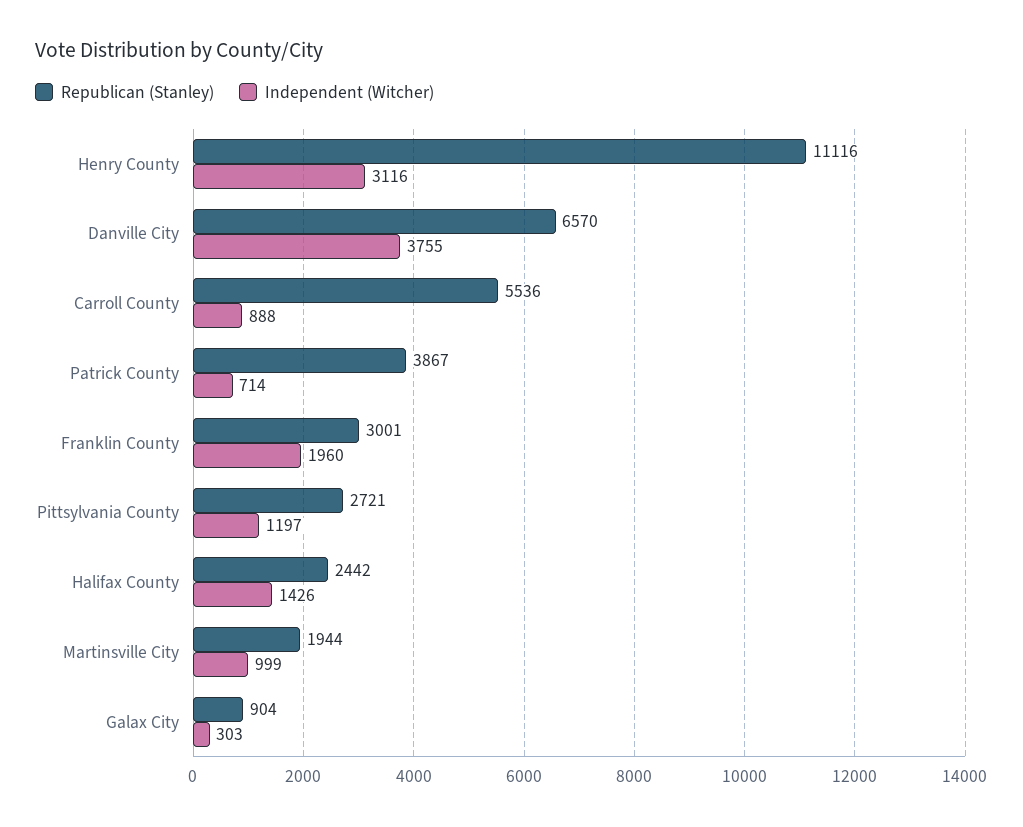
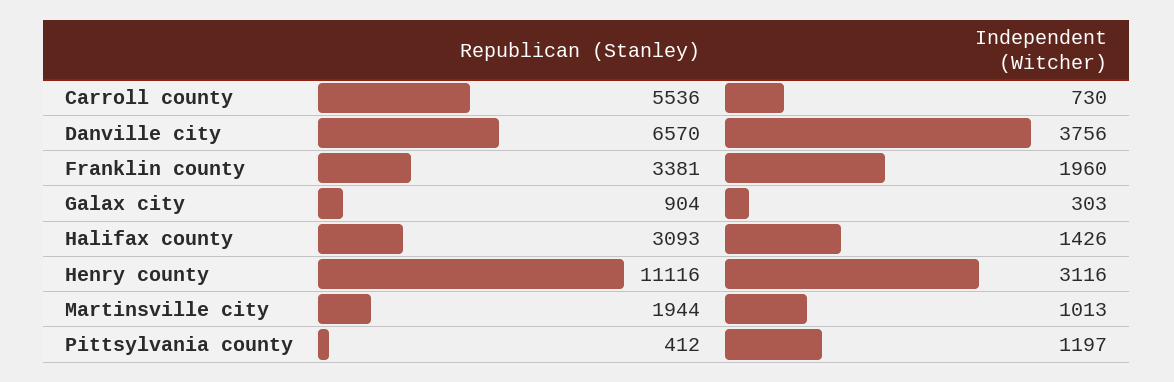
  {
    "Republican (Stanley)": {
      "Henry County": 11116,
      "Danville City": 6570,
      "Carroll County": 5536,
-     "Patrick County": 3867,
-     "Franklin County": 3001,
+     "Franklin County": 3381,
-     "Pittsylvania County": 2721,
+     "Pittsylvania County": 412,
-     "Halifax County": 2442,
+     "Halifax County": 3093,
      "Martinsville City": 1944,
      "Galax City": 904
    },
    "Independent (Witcher)": {
      "Henry County": 3116,
-     "Danville City": 3755,
+     "Danville City": 3756,
-     "Carroll County": 888,
+     "Carroll County": 730,
-     "Patrick County": 714,
      "Franklin County": 1960,
      "Pittsylvania County": 1197,
      "Halifax County": 1426,
-     "Martinsville City": 999,
+     "Martinsville City": 1013,
      "Galax City": 303
    }
  }

